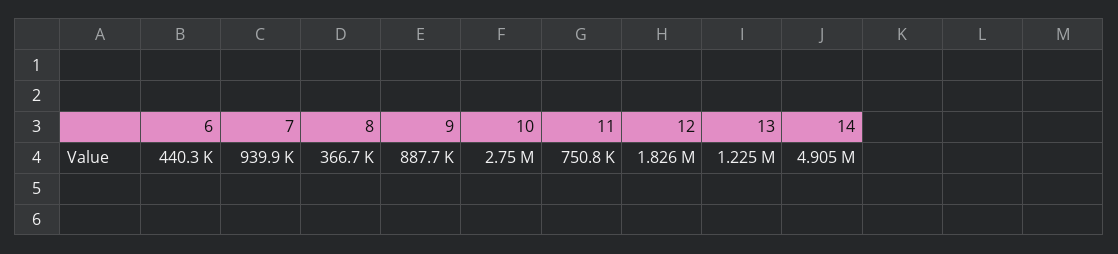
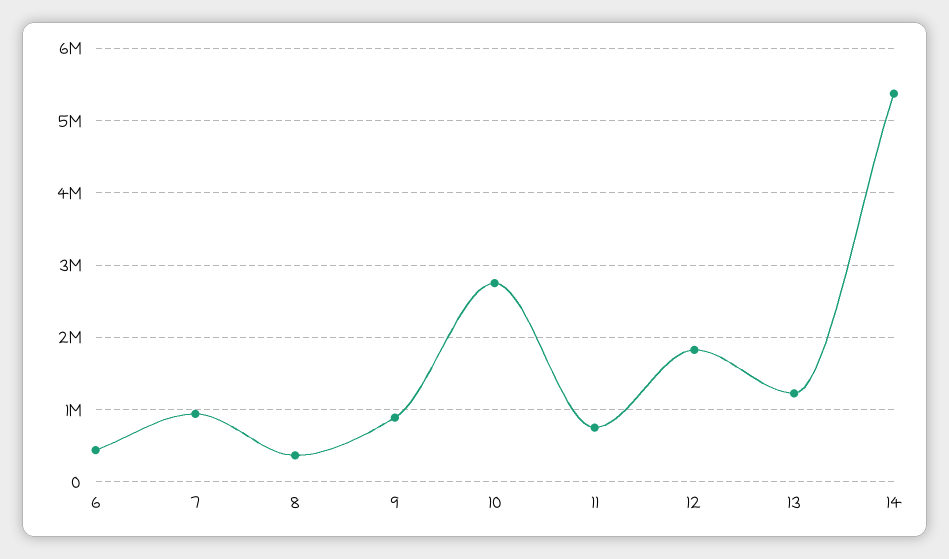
  {
    "6": 440300,
    "7": 939900,
    "8": 366700,
    "9": 887700,
    "10": 2750000,
    "11": 750800,
    "12": 1826000,
    "13": 1225000,
-   "14": 4905000
+   "14": 5400000
  }

